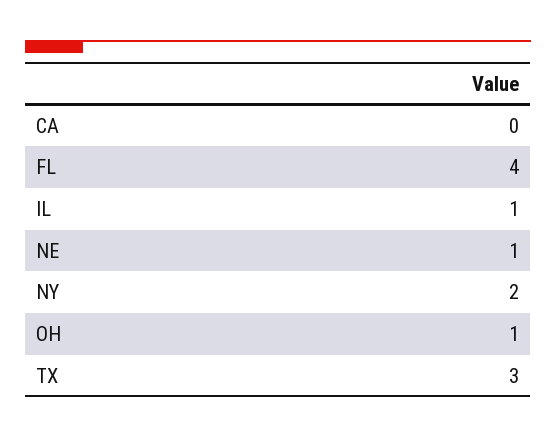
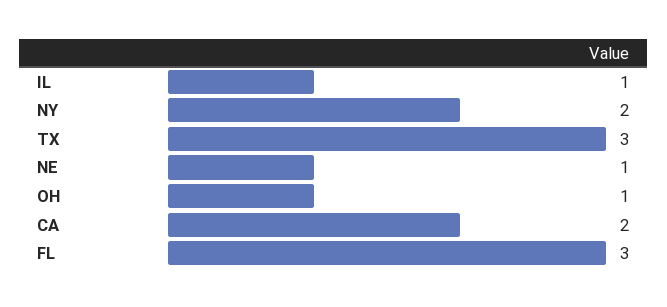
  {
-   "CA": 0,
+   "CA": 2,
-   "FL": 4,
+   "FL": 3,
    "IL": 1,
    "NE": 1,
    "NY": 2,
    "OH": 1,
    "TX": 3
  }

